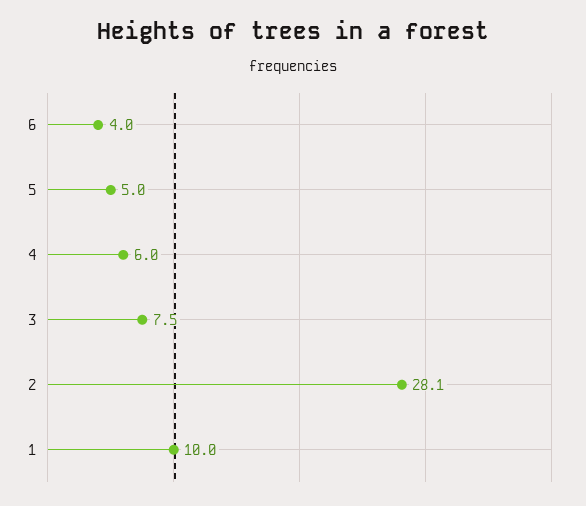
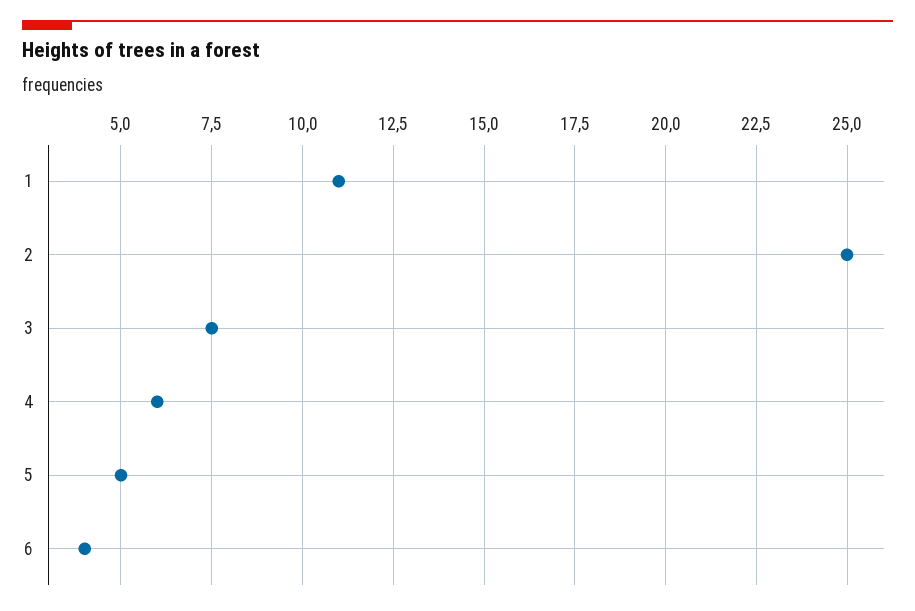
  {
    "6": 4,
    "5": 5,
    "4": 6,
    "3": 7.5,
-   "2": 28.1,
+   "2": 25,
-   "1": 10
+   "1": 11
  }

